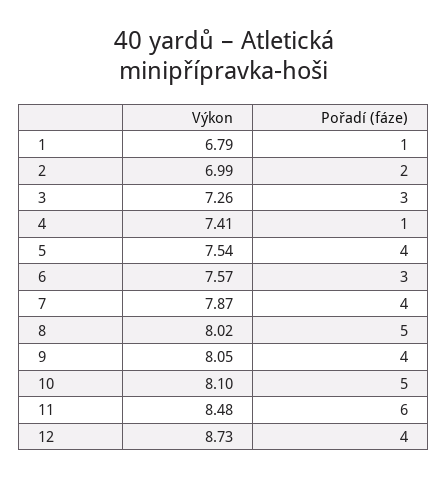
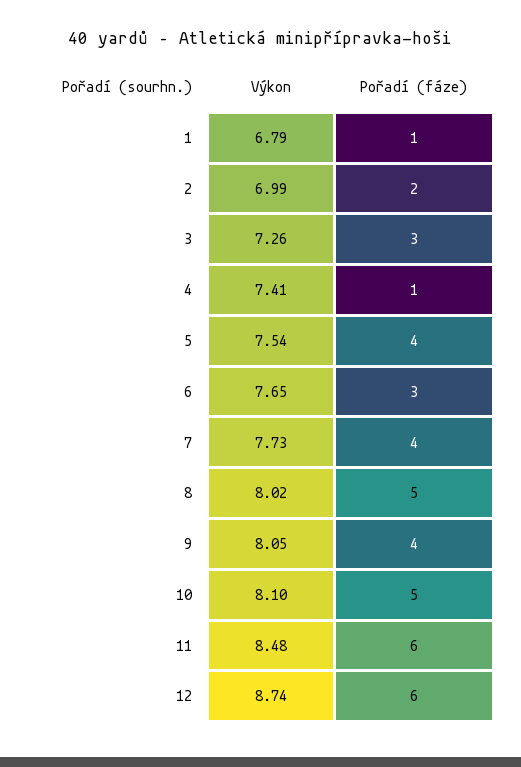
  {
    "Výkon": {
      "1": 6.79,
      "2": 6.99,
      "3": 7.26,
      "4": 7.41,
      "5": 7.54,
-     "6": 7.57,
+     "6": 7.65,
-     "7": 7.87,
+     "7": 7.73,
      "8": 8.02,
      "9": 8.05,
      "10": 8.1,
      "11": 8.48,
-     "12": 8.73
+     "12": 8.74
    },
    "Pořadí (fáze)": {
      "1": 1,
      "2": 2,
      "3": 3,
      "4": 1,
      "5": 4,
      "6": 3,
      "7": 4,
      "8": 5,
      "9": 4,
      "10": 5,
      "11": 6,
-     "12": 4
+     "12": 6
    }
  }

